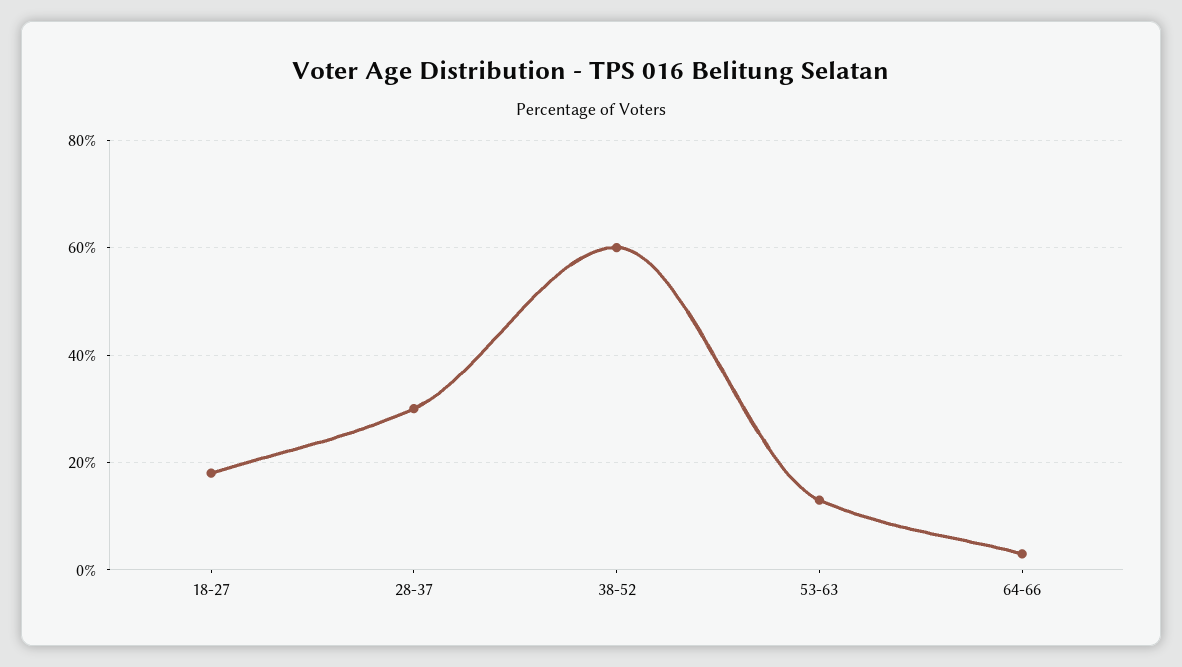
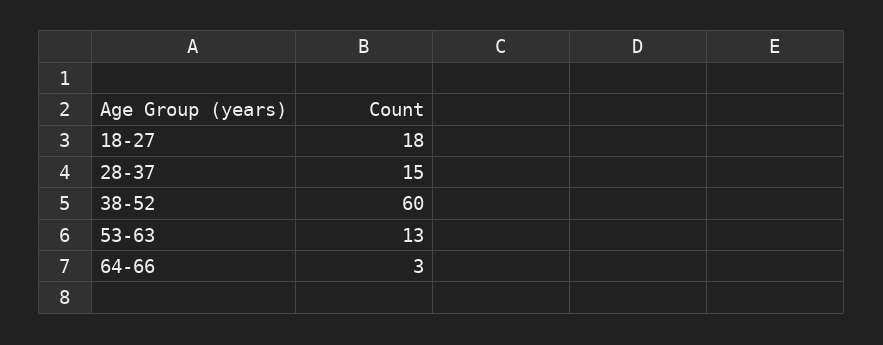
  {
    "18-27": 18,
-   "28-37": 30,
+   "28-37": 15,
    "38-52": 60,
    "53-63": 13,
    "64-66": 3
  }

